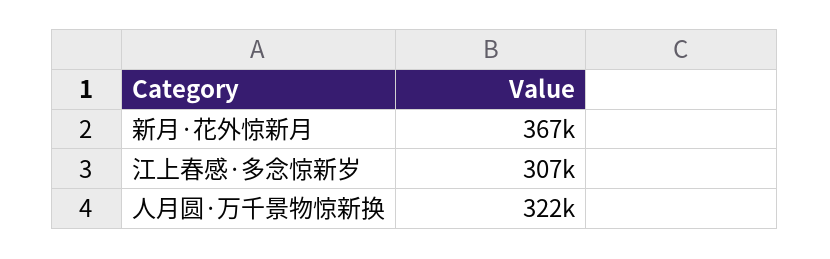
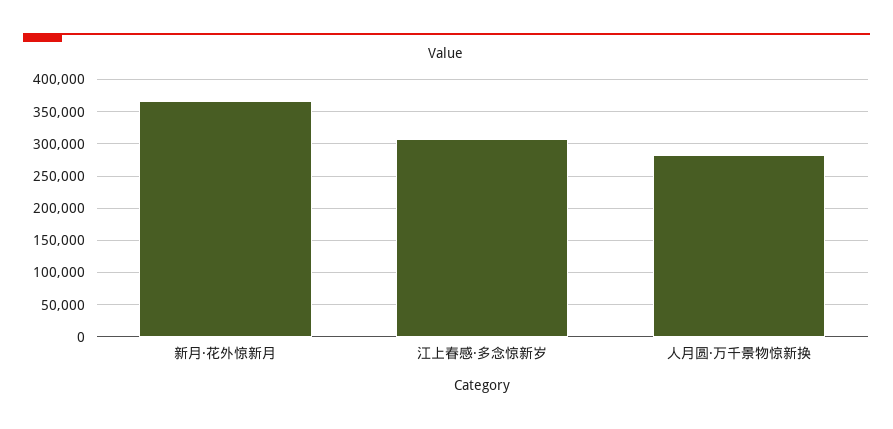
  {
    "新月·花外惊新月": 367000,
    "江上春感·多念惊新岁": 307000,
-   "人月圆·万千景物惊新换": 322000
+   "人月圆·万千景物惊新换": 280000
  }

